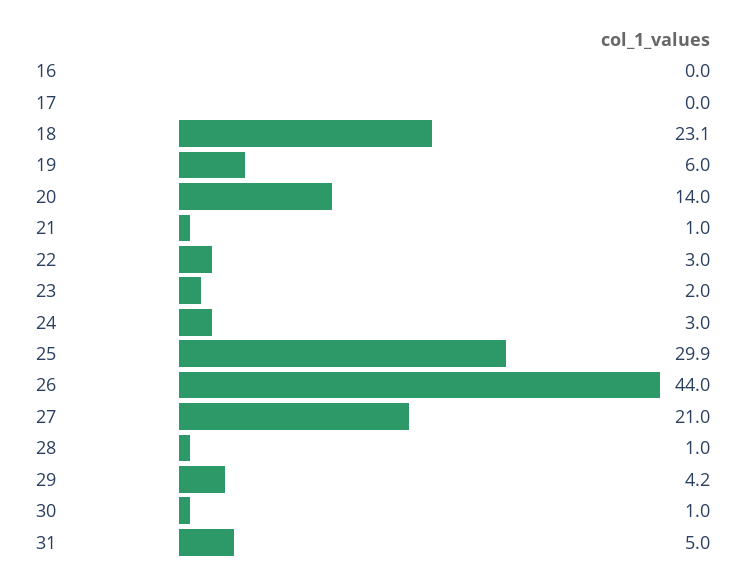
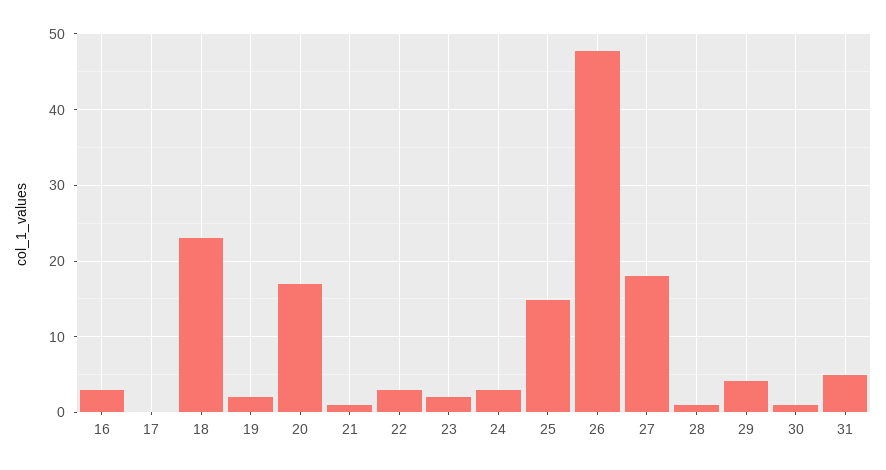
  {
-   "16": 0,
+   "16": 3,
    "17": 0,
    "18": 23.1,
-   "19": 6,
+   "19": 2,
-   "20": 14,
+   "20": 17,
    "21": 1,
    "22": 3,
    "23": 2,
    "24": 3,
-   "25": 29.9,
+   "25": 15,
-   "26": 44,
+   "26": 48,
-   "27": 21,
+   "27": 18,
    "28": 1,
    "29": 4.2,
    "30": 1,
    "31": 5
  }

